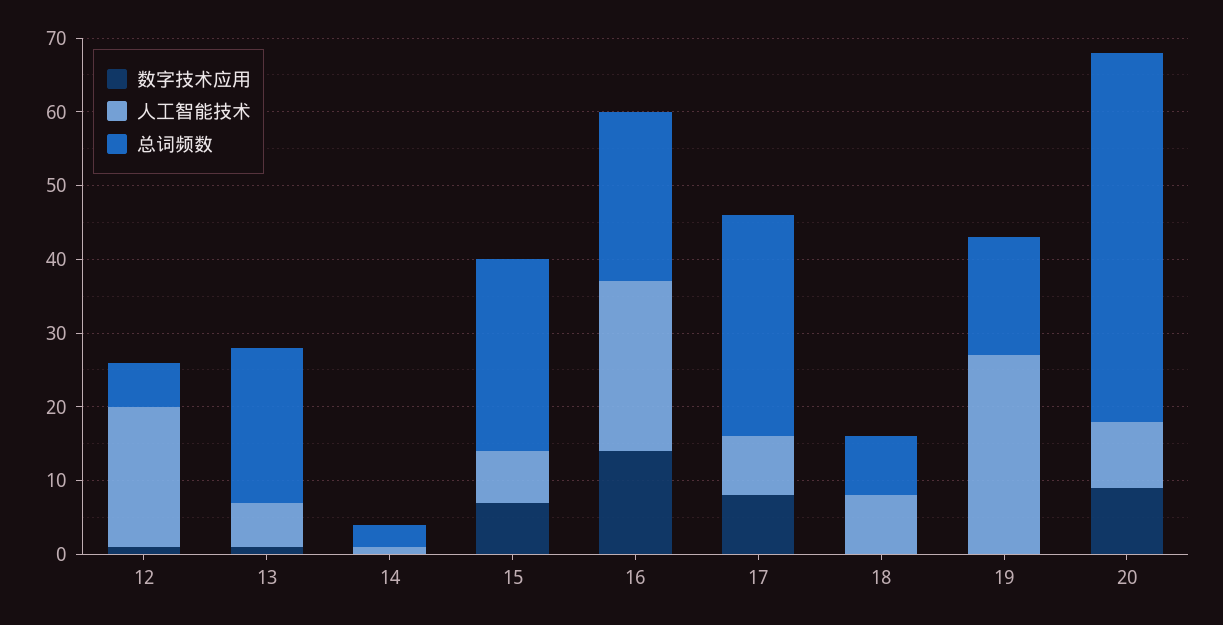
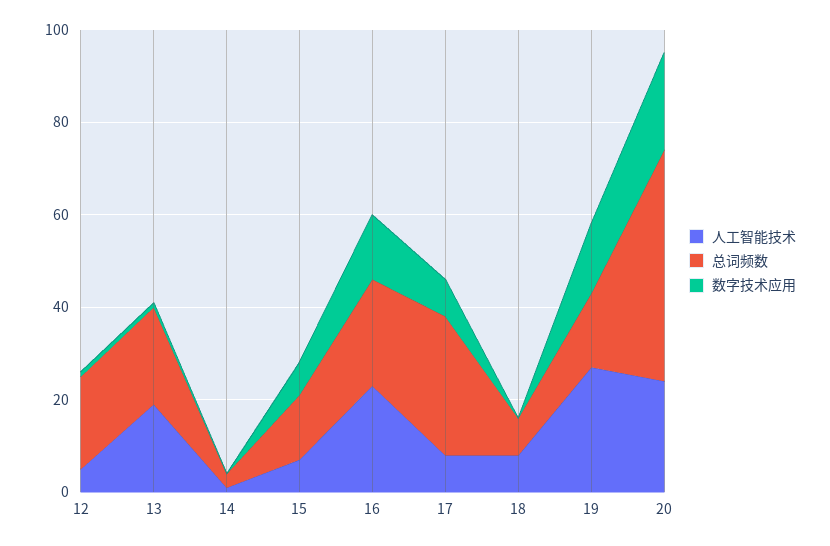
  {
    "数字技术应用": {
      "12": 0,
      "13": 0,
      "14": 0,
      "15": 5,
      "16": 15,
      "17": 10,
      "18": 0,
-     "19": 0,
+     "19": 15,
-     "20": 10
+     "20": 20
    },
    "人工智能技术": {
-     "12": 20,
+     "12": 5,
-     "13": 5,
+     "13": 20,
      "14": 0,
      "15": 5,
      "16": 25,
      "17": 10,
      "18": 10,
      "19": 25,
-     "20": 10
+     "20": 25
    },
    "总词频数": {
-     "12": 5,
+     "12": 20,
      "13": 20,
      "14": 5,
-     "15": 25,
+     "15": 15,
      "16": 25,
      "17": 30,
      "18": 10,
      "19": 15,
      "20": 50
    }
  }

